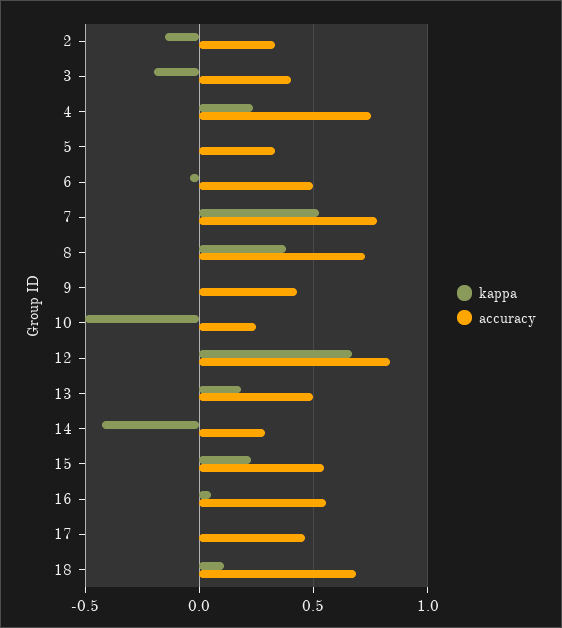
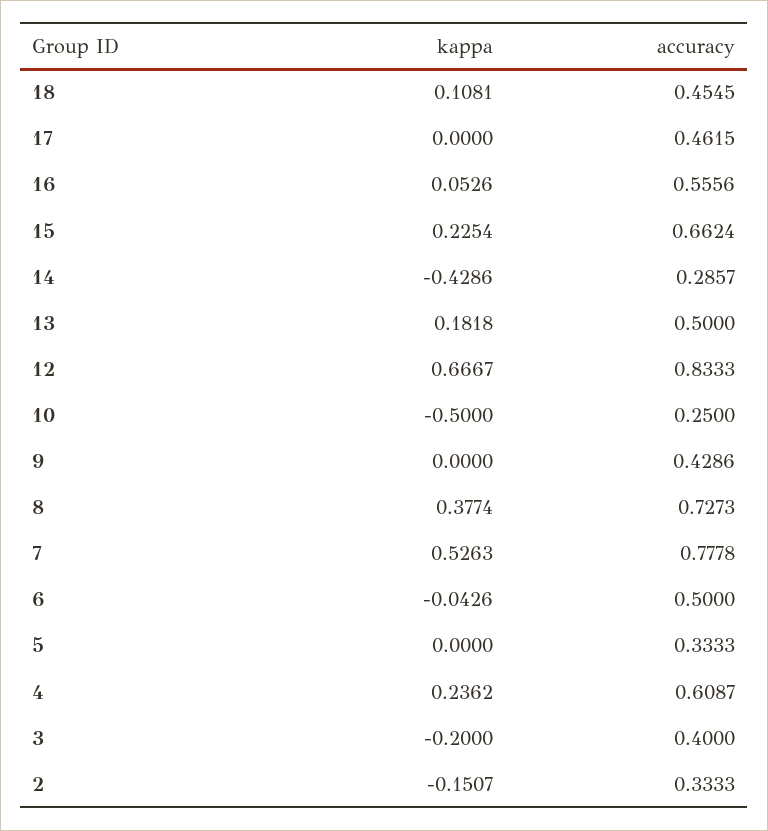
  {
    "kappa": {
      "2": -0.1507,
      "3": -0.2,
      "4": 0.2362,
      "5": 0,
      "6": -0.0426,
      "7": 0.5263,
      "8": 0.3774,
      "9": 0,
      "10": -0.5,
      "12": 0.6667,
      "13": 0.1818,
      "14": -0.4286,
      "15": 0.2254,
      "16": 0.0526,
      "17": 0,
      "18": 0.1081
    },
    "accuracy": {
      "2": 0.3333,
      "3": 0.4,
-     "4": 0.75,
+     "4": 0.6087,
      "5": 0.3333,
      "6": 0.5,
      "7": 0.7778,
      "8": 0.7273,
      "9": 0.4286,
      "10": 0.25,
      "12": 0.8333,
      "13": 0.5,
      "14": 0.2857,
-     "15": 0.55,
+     "15": 0.6624,
      "16": 0.5556,
      "17": 0.4615,
-     "18": 0.7
+     "18": 0.4545
    }
  }

